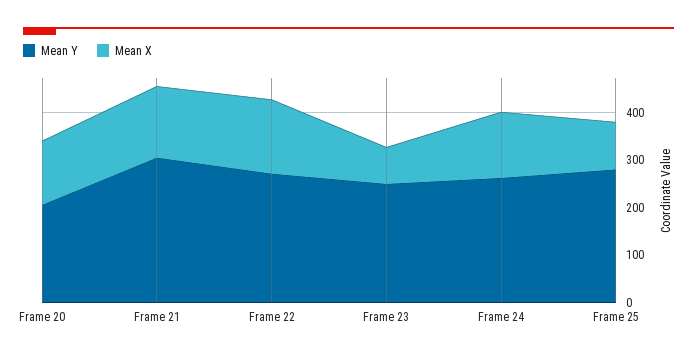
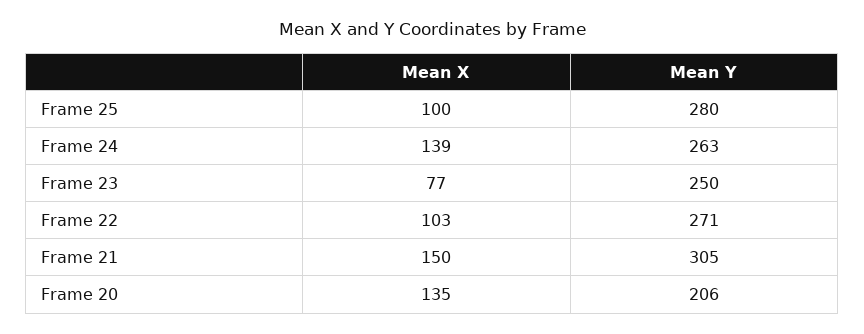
  {
    "Mean Y": {
      "Frame 20": 206,
      "Frame 21": 305,
      "Frame 22": 271,
      "Frame 23": 250,
      "Frame 24": 263,
      "Frame 25": 280
    },
    "Mean X": {
      "Frame 20": 135,
      "Frame 21": 150,
-     "Frame 22": 160,
+     "Frame 22": 103,
      "Frame 23": 77,
      "Frame 24": 139,
      "Frame 25": 100
    }
  }

